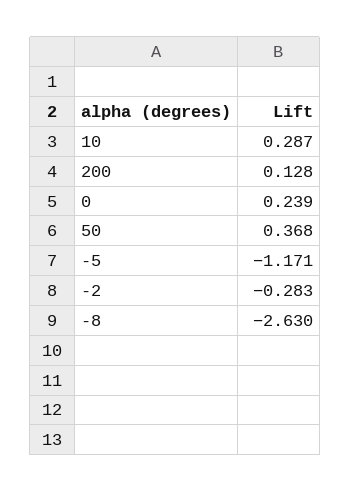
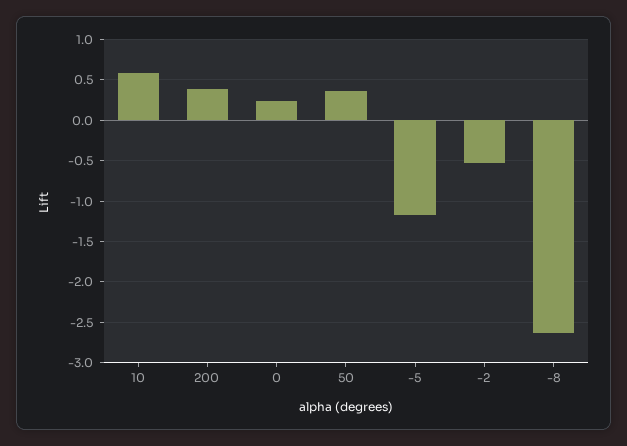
  {
-   "10": 0.287,
+   "10": 0.6,
-   "200": 0.128,
+   "200": 0.4,
    "0": 0.239,
    "50": 0.368,
    "-5": -1.171,
-   "-2": -0.283,
+   "-2": -0.5,
    "-8": -2.63
  }

